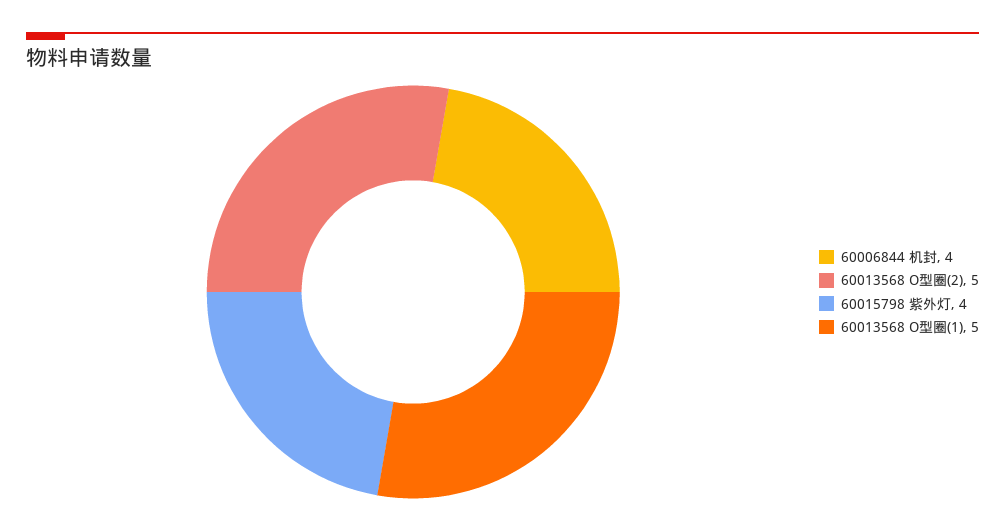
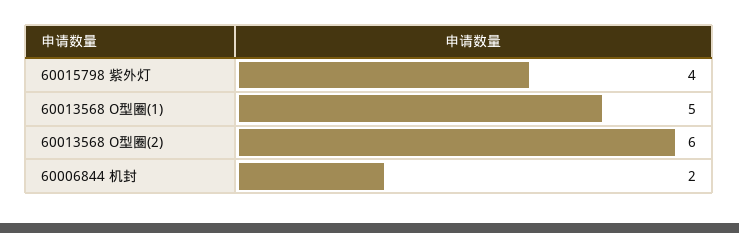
  {
-   "60006844 机封": 4,
+   "60006844 机封": 2,
-   "60013568 O型圈(2)": 5,
+   "60013568 O型圈(2)": 6,
    "60015798 紫外灯": 4,
    "60013568 O型圈(1)": 5
  }

